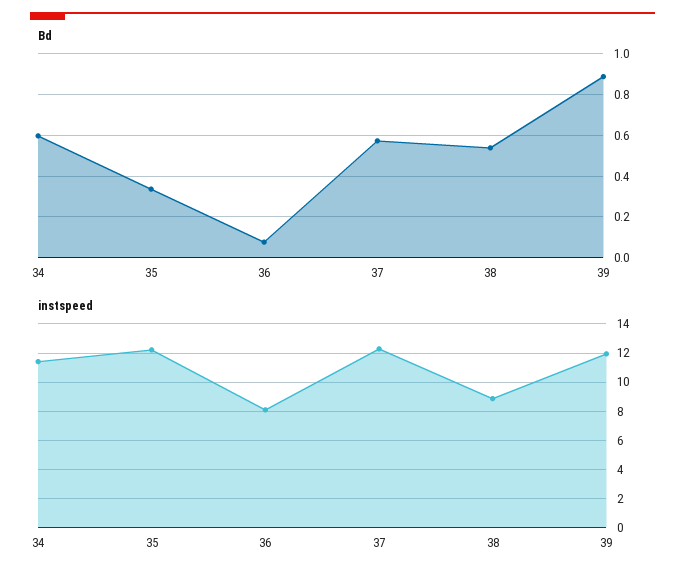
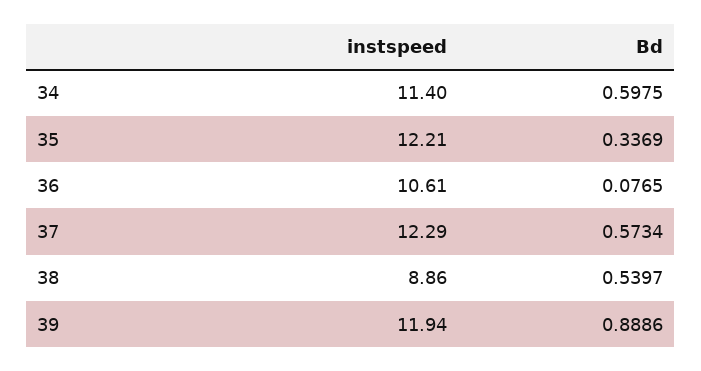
  {
    "Bd": {
      "34": 0.5975,
      "35": 0.3369,
      "36": 0.0765,
      "37": 0.5734,
      "38": 0.5397,
      "39": 0.8886
    },
    "instspeed": {
      "34": 11.4,
      "35": 12.21,
-     "36": 8,
+     "36": 10.61,
      "37": 12.29,
      "38": 8.86,
      "39": 11.94
    }
  }

